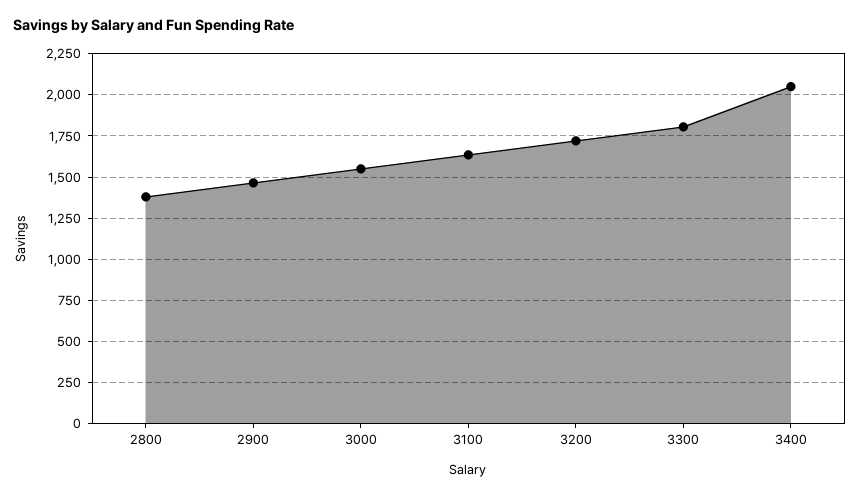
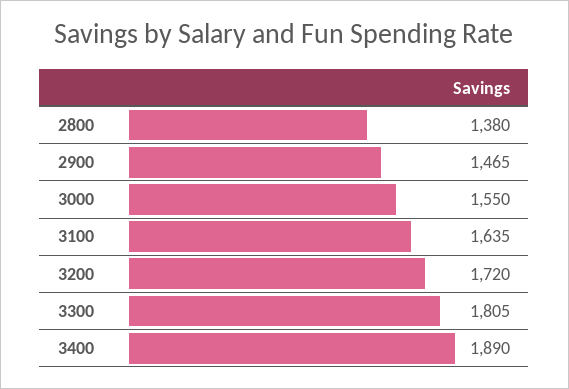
  {
    "2800": 1380,
    "2900": 1465,
    "3000": 1550,
    "3100": 1635,
    "3200": 1720,
    "3300": 1805,
-   "3400": 2050
+   "3400": 1890
  }

